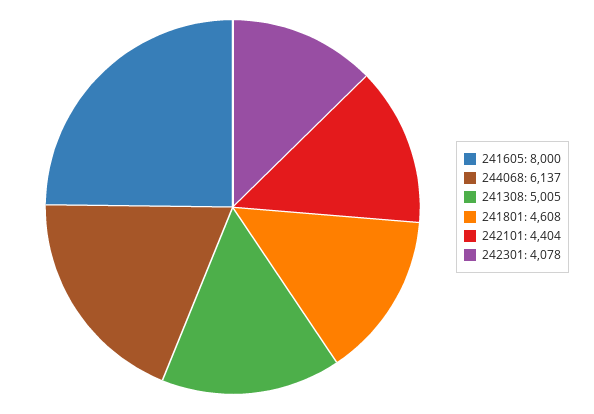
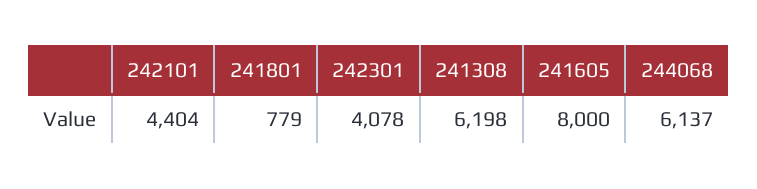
  {
    "241605": 8000,
    "244068": 6137,
-   "241308": 5005,
+   "241308": 6198,
-   "241801": 4608,
+   "241801": 779,
    "242101": 4404,
    "242301": 4078
  }

